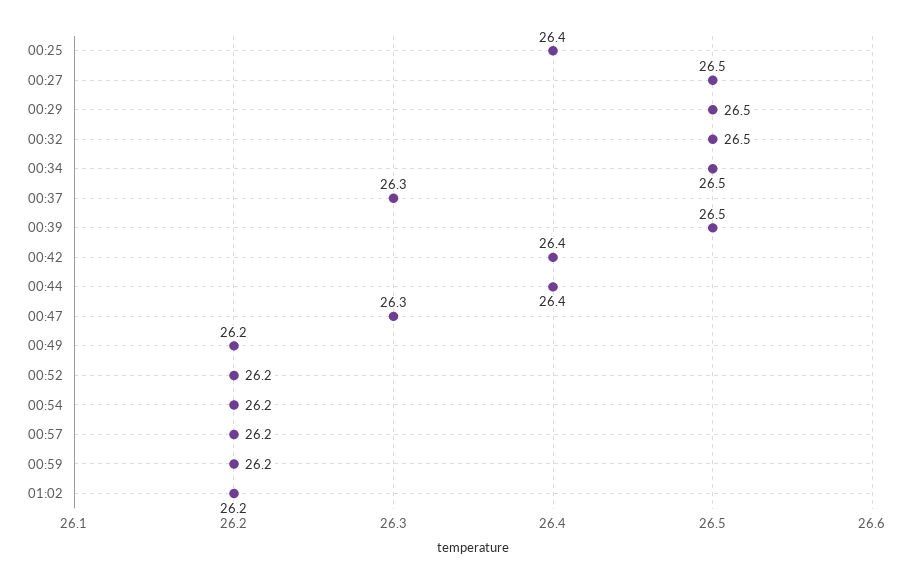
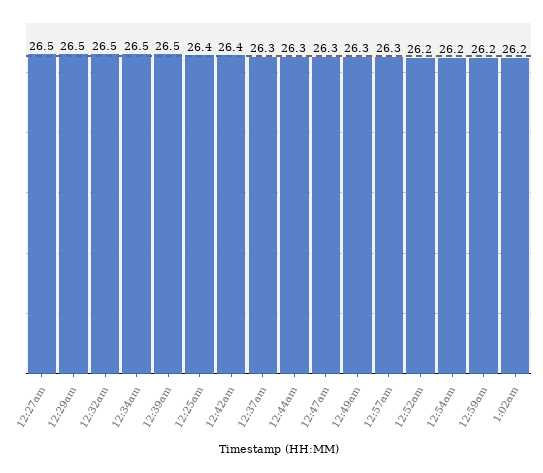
  {
    "00:25": 26.4,
    "00:27": 26.5,
    "00:29": 26.5,
    "00:32": 26.5,
    "00:34": 26.5,
    "00:37": 26.3,
    "00:39": 26.5,
    "00:42": 26.4,
-   "00:44": 26.4,
+   "00:44": 26.3,
    "00:47": 26.3,
-   "00:49": 26.2,
+   "00:49": 26.3,
    "00:52": 26.2,
    "00:54": 26.2,
-   "00:57": 26.2,
+   "00:57": 26.3,
    "00:59": 26.2,
    "01:02": 26.2
  }

